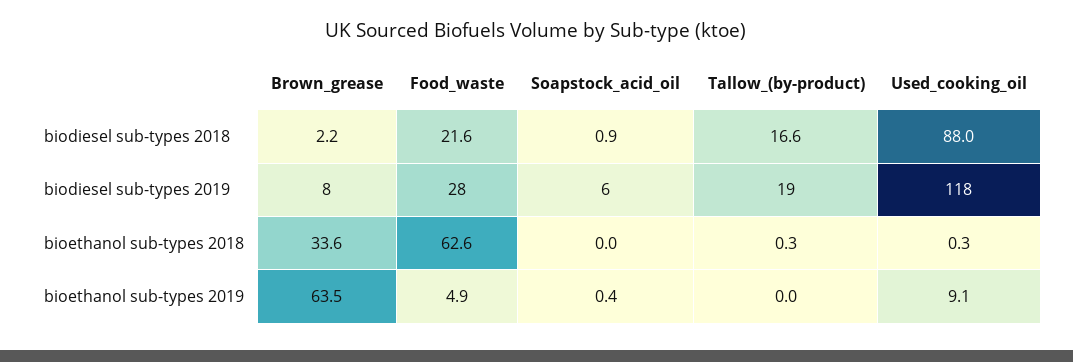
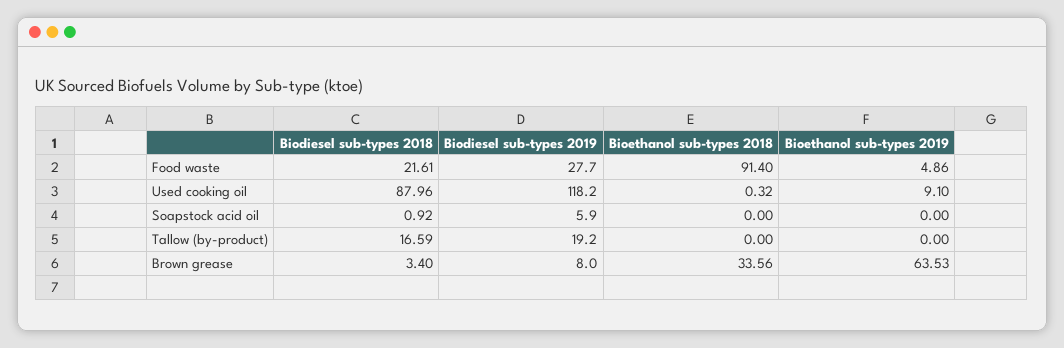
  {
    "Brown_grease": {
-     "biodiesel sub-types 2018": 2.2,
+     "biodiesel sub-types 2018": 3.4,
      "biodiesel sub-types 2019": 8,
      "bioethanol sub-types 2018": 33.56,
      "bioethanol sub-types 2019": 63.53
    },
    "Food_waste": {
      "biodiesel sub-types 2018": 21.61,
      "biodiesel sub-types 2019": 27.7,
-     "bioethanol sub-types 2018": 62.6,
+     "bioethanol sub-types 2018": 91.4,
      "bioethanol sub-types 2019": 4.86
    },
    "Soapstock_acid_oil": {
      "biodiesel sub-types 2018": 0.92,
      "biodiesel sub-types 2019": 5.9,
      "bioethanol sub-types 2018": 0,
-     "bioethanol sub-types 2019": 0.4
+     "bioethanol sub-types 2019": 0
    },
    "Tallow_(by-product)": {
      "biodiesel sub-types 2018": 16.59,
      "biodiesel sub-types 2019": 19.2,
-     "bioethanol sub-types 2018": 0.3,
+     "bioethanol sub-types 2018": 0,
      "bioethanol sub-types 2019": 0
    },
    "Used_cooking_oil": {
      "biodiesel sub-types 2018": 87.96,
      "biodiesel sub-types 2019": 118.2,
      "bioethanol sub-types 2018": 0.32,
      "bioethanol sub-types 2019": 9.1
    }
  }

